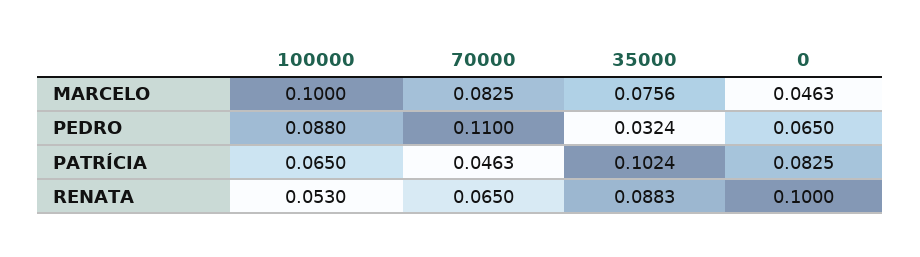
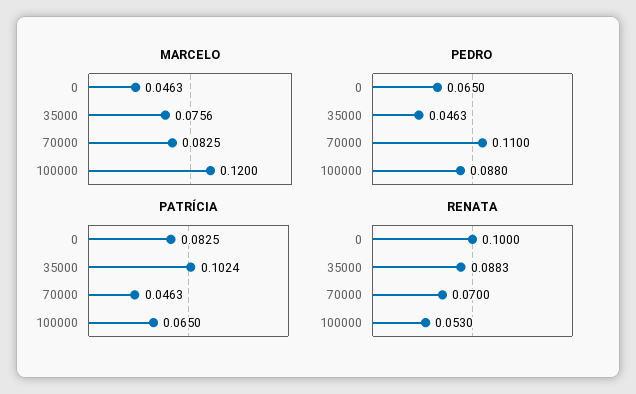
  {
    "MARCELO": {
-     "100000": 0.1,
+     "100000": 0.12,
      "70000": 0.0825,
      "35000": 0.0756,
      "0": 0.0463
    },
    "PEDRO": {
      "100000": 0.088,
      "70000": 0.11,
-     "35000": 0.0324,
+     "35000": 0.0463,
      "0": 0.065
    },
    "PATRÍCIA": {
      "100000": 0.065,
      "70000": 0.0463,
      "35000": 0.1024,
      "0": 0.0825
    },
    "RENATA": {
      "100000": 0.053,
-     "70000": 0.065,
+     "70000": 0.07,
      "35000": 0.0883,
      "0": 0.1
    }
  }

